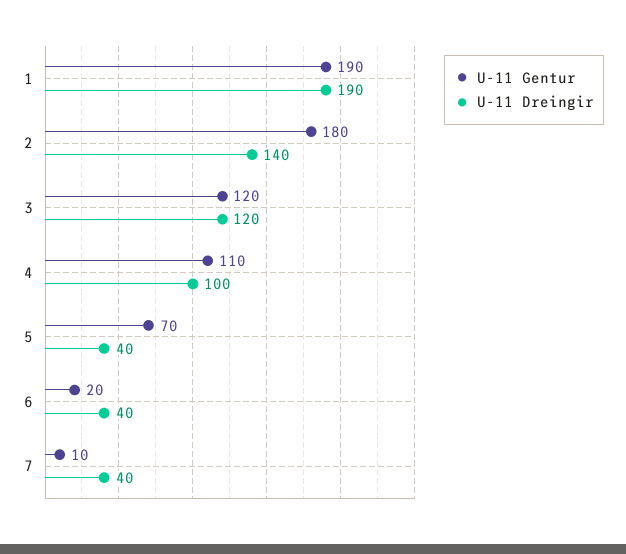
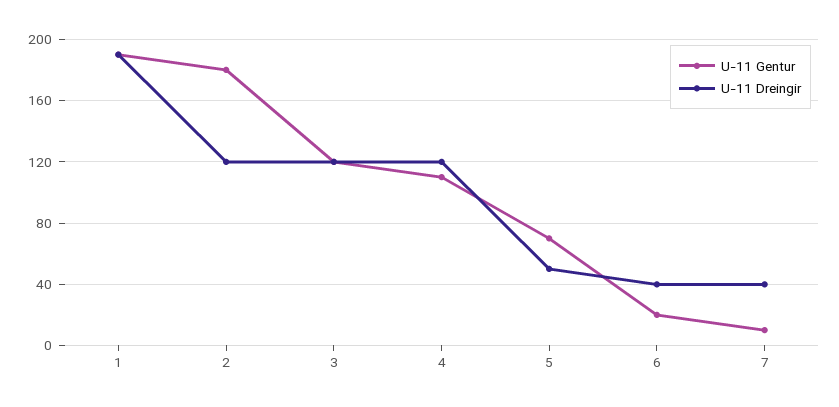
  {
    "U-11 Gentur": {
      "1": 190,
      "2": 180,
      "3": 120,
      "4": 110,
      "5": 70,
      "6": 20,
      "7": 10
    },
    "U-11 Dreingir": {
      "1": 190,
-     "2": 140,
+     "2": 120,
      "3": 120,
-     "4": 100,
+     "4": 120,
-     "5": 40,
+     "5": 50,
      "6": 40,
      "7": 40
    }
  }

